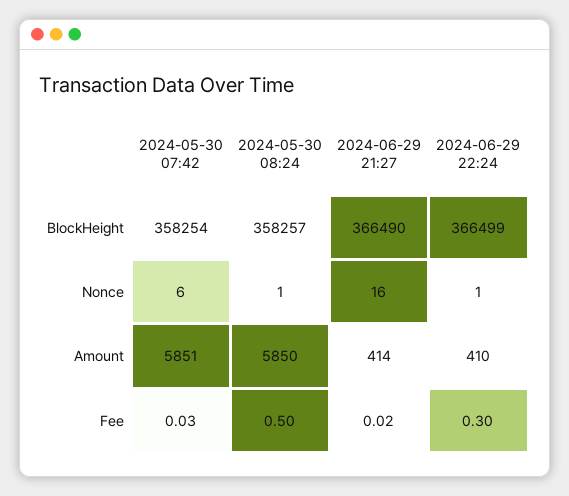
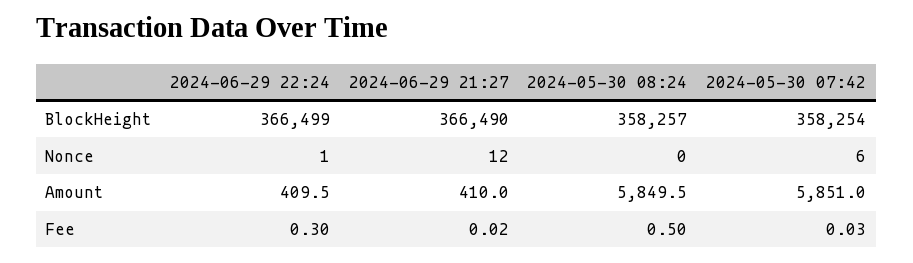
  {
    "2024-05-30 07:42": {
      "BlockHeight": 358254,
      "Nonce": 6,
      "Amount": 5851,
      "Fee": 0.03
    },
    "2024-05-30 08:24": {
      "BlockHeight": 358257,
-     "Nonce": 1,
+     "Nonce": 0,
      "Amount": 5849.5,
      "Fee": 0.5
    },
    "2024-06-29 21:27": {
      "BlockHeight": 366490,
-     "Nonce": 16,
+     "Nonce": 12,
-     "Amount": 414,
+     "Amount": 410,
      "Fee": 0.02
    },
    "2024-06-29 22:24": {
      "BlockHeight": 366499,
      "Nonce": 1,
      "Amount": 409.5,
      "Fee": 0.3
    }
  }

